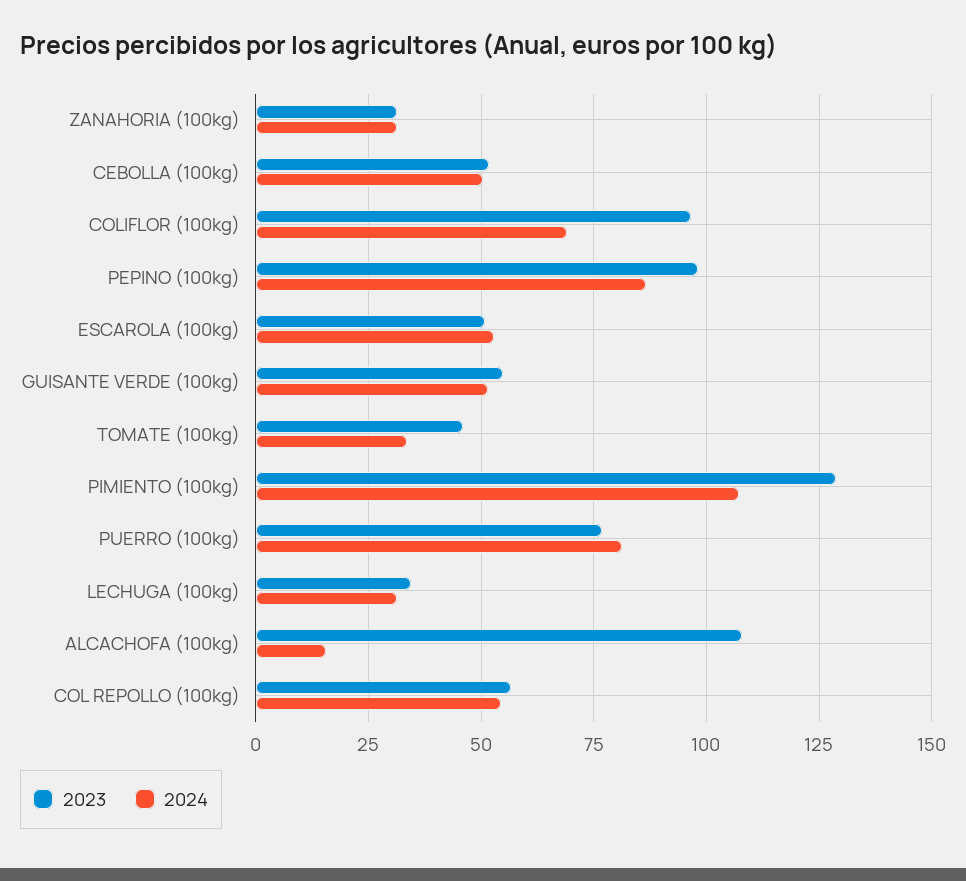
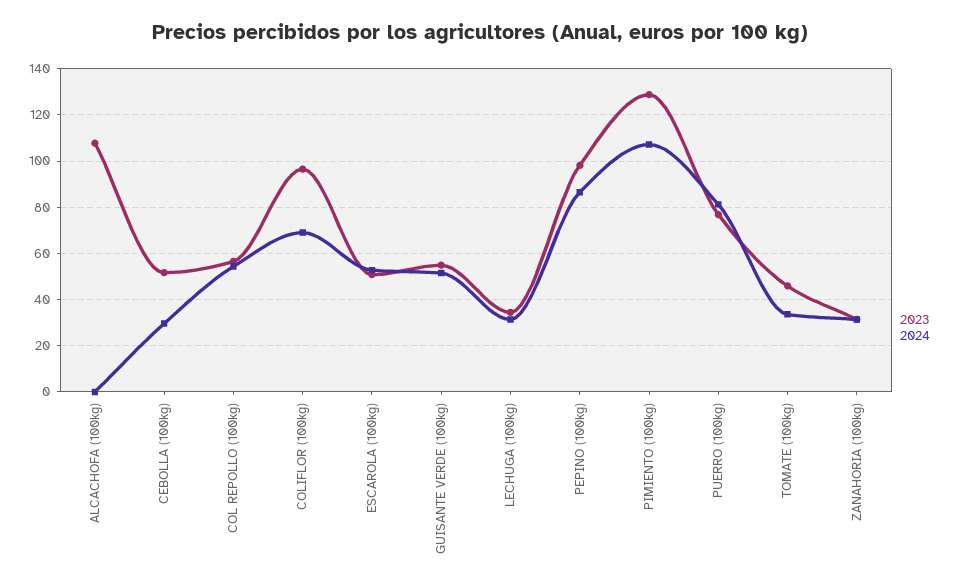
  {
    "2023": {
      "ZANAHORIA (100kg)": 32.5,
      "CEBOLLA (100kg)": 52.5,
      "COLIFLOR (100kg)": 97.5,
      "PEPINO (100kg)": 97.5,
      "ESCAROLA (100kg)": 50,
      "GUISANTE VERDE (100kg)": 55,
      "TOMATE (100kg)": 45,
      "PIMIENTO (100kg)": 130,
      "PUERRO (100kg)": 77.5,
      "LECHUGA (100kg)": 35,
      "ALCACHOFA (100kg)": 107.5,
      "COL REPOLLO (100kg)": 57.5
    },
    "2024": {
      "ZANAHORIA (100kg)": 32.5,
-     "CEBOLLA (100kg)": 50,
+     "CEBOLLA (100kg)": 30,
      "COLIFLOR (100kg)": 70,
      "PEPINO (100kg)": 87.5,
      "ESCAROLA (100kg)": 52.5,
      "GUISANTE VERDE (100kg)": 52.5,
      "TOMATE (100kg)": 32.5,
      "PIMIENTO (100kg)": 107.5,
      "PUERRO (100kg)": 80,
      "LECHUGA (100kg)": 32.5,
-     "ALCACHOFA (100kg)": 15,
+     "ALCACHOFA (100kg)": 0,
      "COL REPOLLO (100kg)": 55
    }
  }

